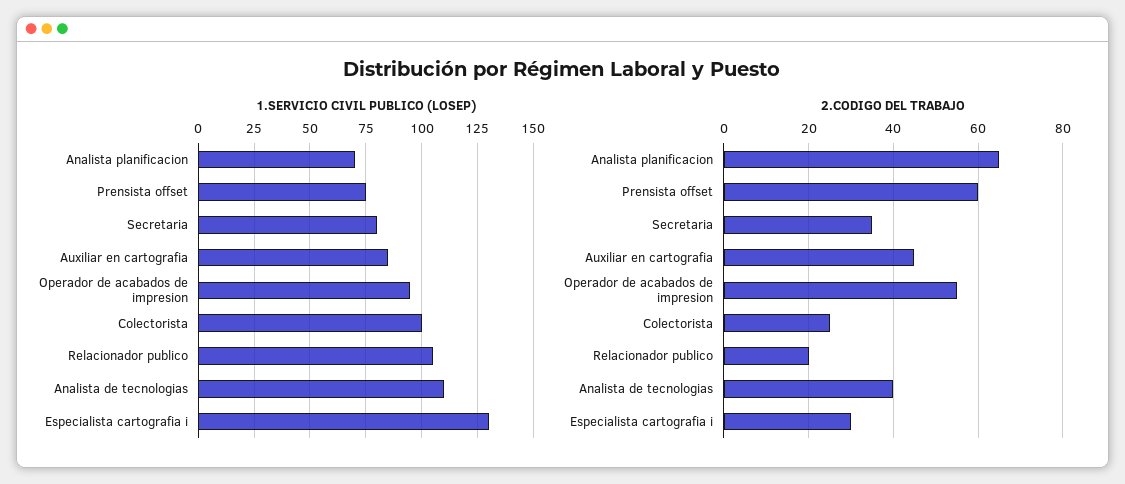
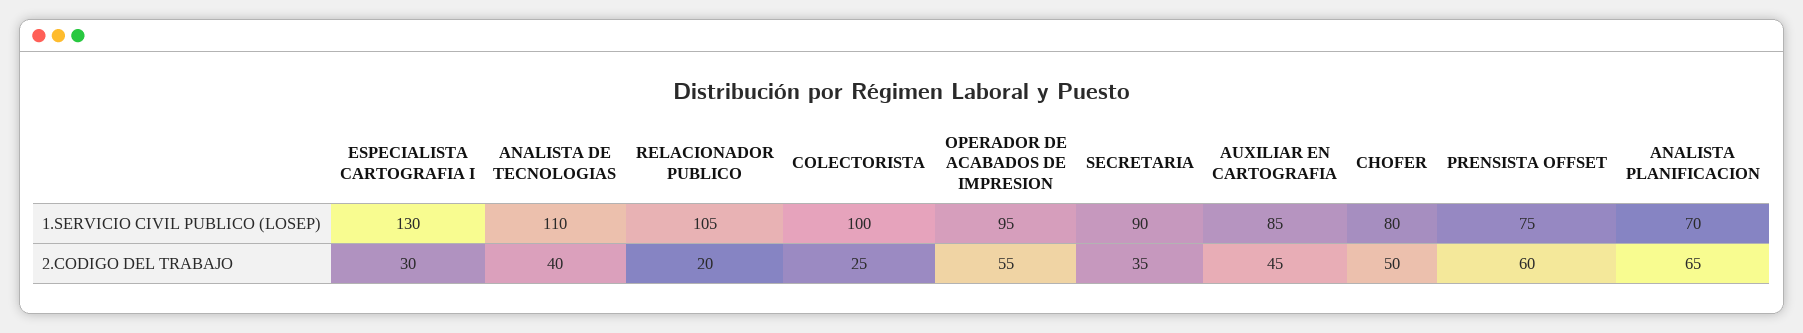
  {
    "1.SERVICIO CIVIL PUBLICO (LOSEP)": {
      "Analista planificacion": 70,
      "Prensista offset": 75,
-     "Secretaria": 80,
+     "Secretaria": 90,
      "Auxiliar en cartografia": 85,
      "Operador de acabados de impresion": 95,
      "Colectorista": 100,
      "Relacionador publico": 105,
      "Analista de tecnologias": 110,
-     "Especialista cartografia i": 130
+     "Especialista cartografia i": 130,
+     "CHOFER": 80
    },
    "2.CODIGO DEL TRABAJO": {
      "Analista planificacion": 65,
      "Prensista offset": 60,
      "Secretaria": 35,
      "Auxiliar en cartografia": 45,
      "Operador de acabados de impresion": 55,
      "Colectorista": 25,
      "Relacionador publico": 20,
      "Analista de tecnologias": 40,
-     "Especialista cartografia i": 30
+     "Especialista cartografia i": 30,
+     "CHOFER": 50
    }
  }

